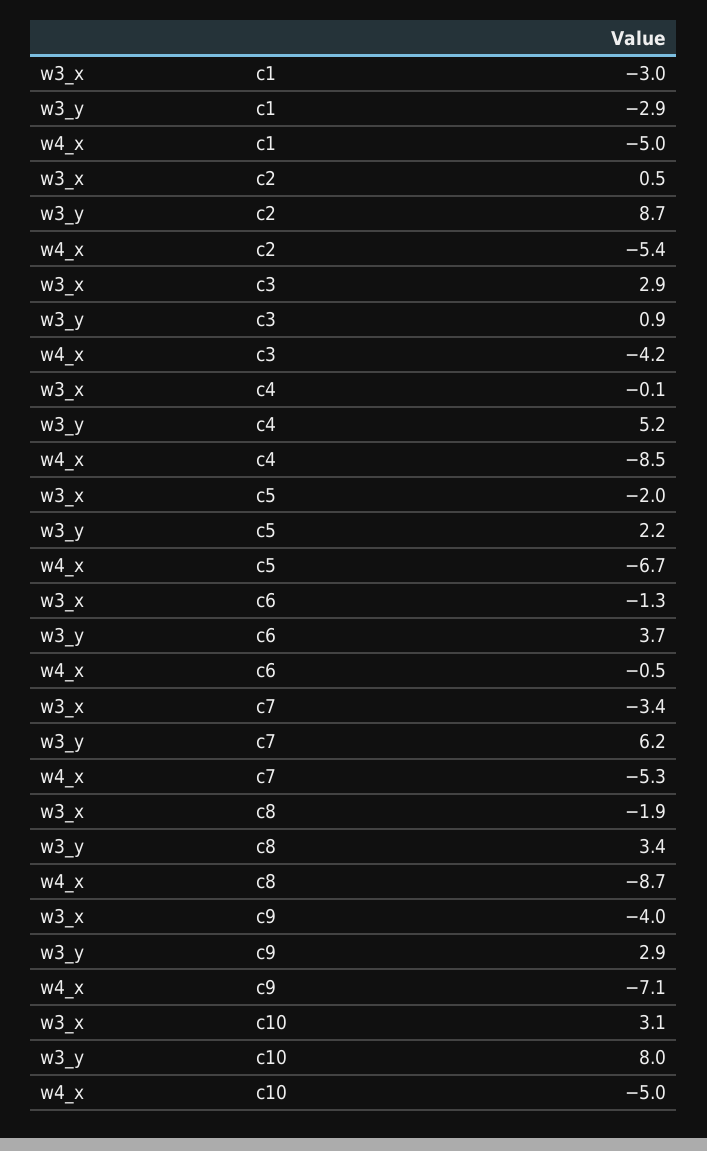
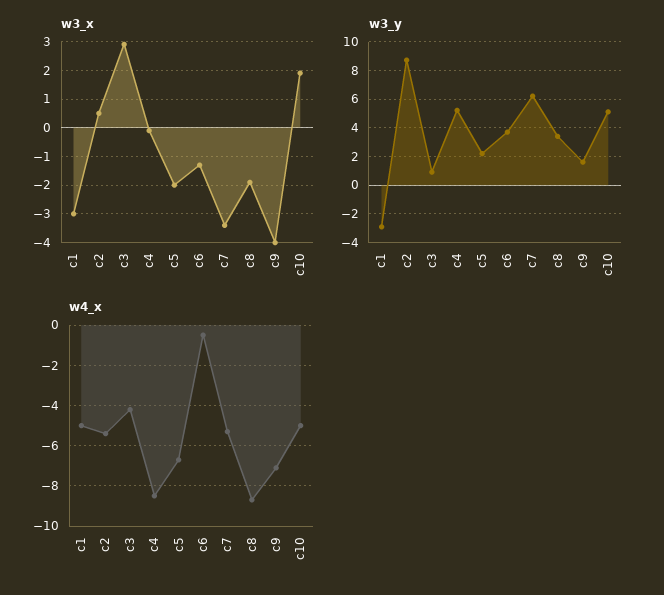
  {
    "w3_x": {
      "c1": -3,
      "c2": 0.5,
      "c3": 2.9,
      "c4": -0.1,
      "c5": -2,
      "c6": -1.3,
      "c7": -3.4,
      "c8": -1.9,
      "c9": -4,
-     "c10": 3.1
+     "c10": 2
    },
    "w3_y": {
      "c1": -2.9,
      "c2": 8.7,
      "c3": 0.9,
      "c4": 5.2,
      "c5": 2.2,
      "c6": 3.7,
      "c7": 6.2,
      "c8": 3.4,
-     "c9": 2.9,
+     "c9": 1.5,
-     "c10": 8
+     "c10": 5
    },
    "w4_x": {
      "c1": -5,
      "c2": -5.4,
      "c3": -4.2,
      "c4": -8.5,
      "c5": -6.7,
      "c6": -0.5,
      "c7": -5.3,
      "c8": -8.7,
      "c9": -7.1,
      "c10": -5
    }
  }

